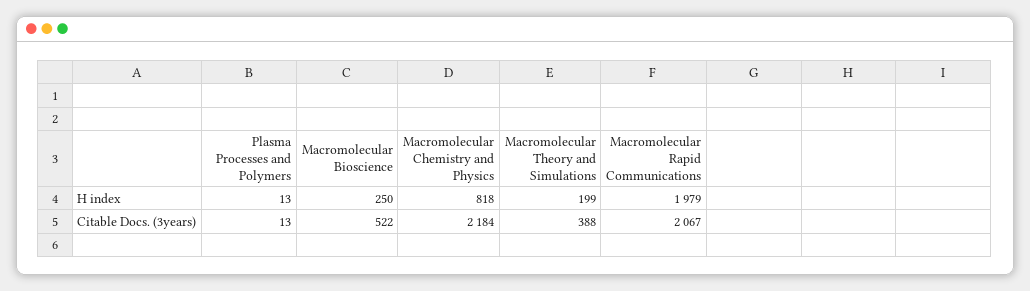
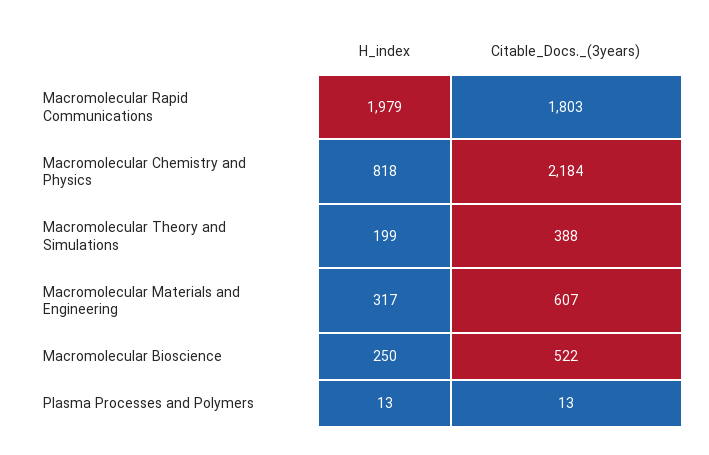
  {
    "Plasma Processes and Polymers": {
      "H index": 13,
      "Citable Docs. (3years)": 13
    },
    "Macromolecular Bioscience": {
      "H index": 250,
      "Citable Docs. (3years)": 522
    },
    "Macromolecular Chemistry and Physics": {
      "H index": 818,
      "Citable Docs. (3years)": 2184
    },
    "Macromolecular Theory and Simulations": {
      "H index": 199,
      "Citable Docs. (3years)": 388
    },
    "Macromolecular Rapid Communications": {
      "H index": 1979,
-     "Citable Docs. (3years)": 2067
+     "Citable Docs. (3years)": 1803
-   }
+   },
+   "Macromolecular Materials and Engineering": {
+     "H index": 317,
+     "Citable Docs. (3years)": 607
+   }
  }

